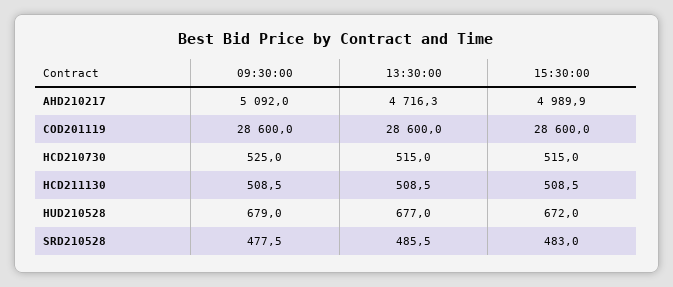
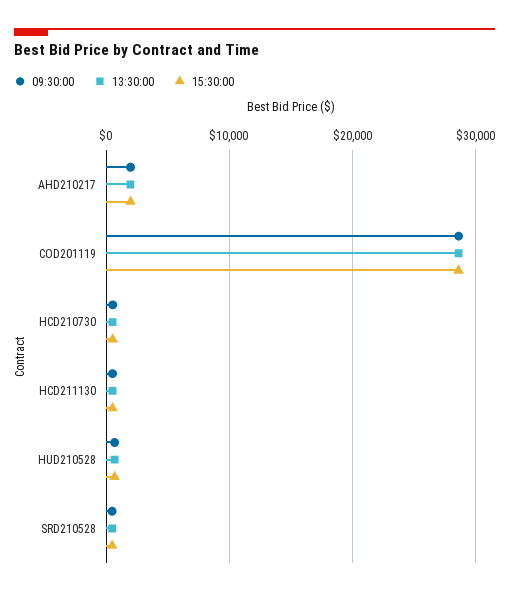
  {
    "09:30:00": {
-     "AHD210217": 5092,
+     "AHD210217": 2000,
      "COD201119": 28600,
      "HCD210730": 525,
      "HCD211130": 508.5,
      "HUD210528": 679,
      "SRD210528": 477.5
    },
    "13:30:00": {
-     "AHD210217": 4716.3,
+     "AHD210217": 2000,
      "COD201119": 28600,
      "HCD210730": 515,
      "HCD211130": 508.5,
      "HUD210528": 677,
      "SRD210528": 485.5
    },
    "15:30:00": {
-     "AHD210217": 4989.9,
+     "AHD210217": 2000,
      "COD201119": 28600,
      "HCD210730": 515,
      "HCD211130": 508.5,
      "HUD210528": 672,
      "SRD210528": 483
    }
  }

